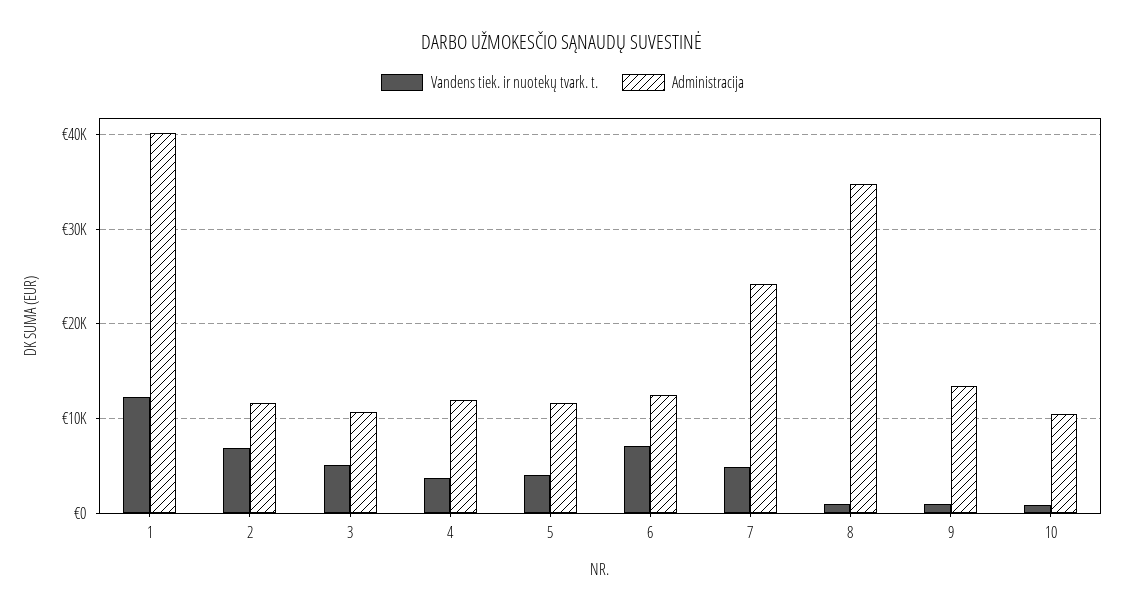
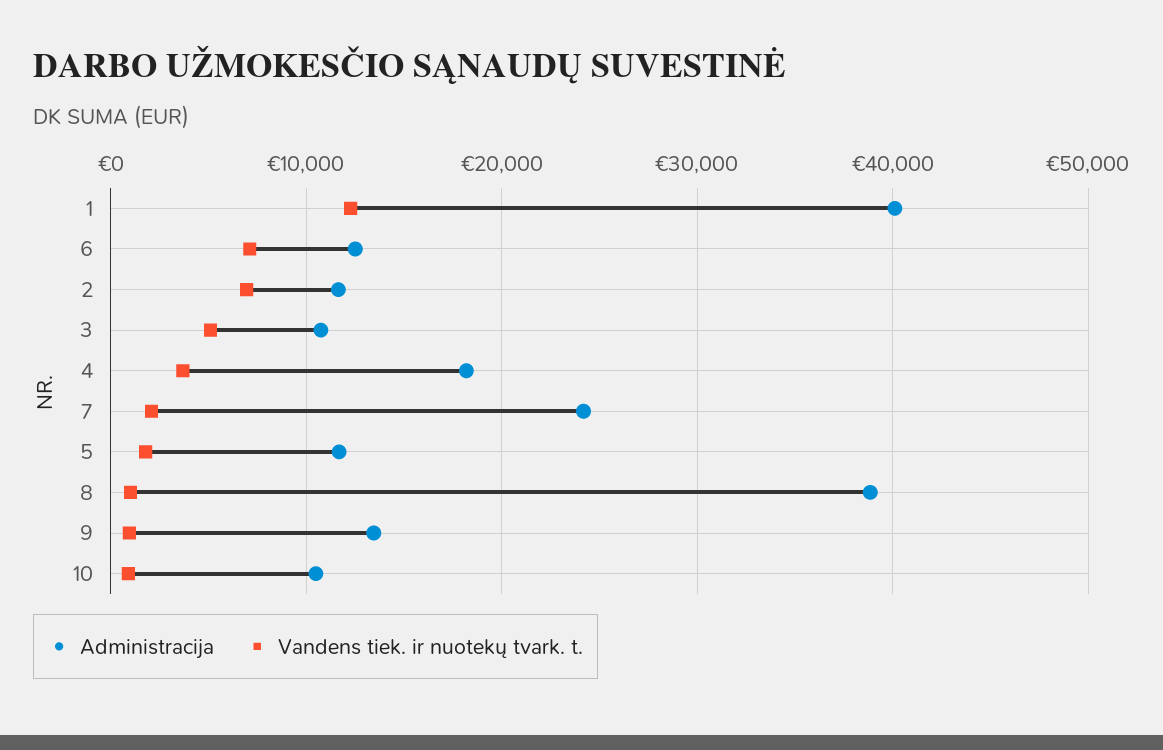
  {
    "Vandens tiek. ir nuotekų tvark. t.": {
      "1": 12000,
      "2": 7000,
      "3": 5000,
      "4": 4000,
-     "5": 4000,
+     "5": 2000,
      "6": 7000,
-     "7": 5000,
+     "7": 2000,
      "8": 1000,
      "9": 1000,
      "10": 1000
    },
    "Administracija": {
      "1": 40000,
      "2": 12000,
      "3": 11000,
-     "4": 12000,
+     "4": 18000,
      "5": 12000,
      "6": 13000,
      "7": 24000,
-     "8": 35000,
+     "8": 39000,
      "9": 13000,
      "10": 10000
    }
  }

